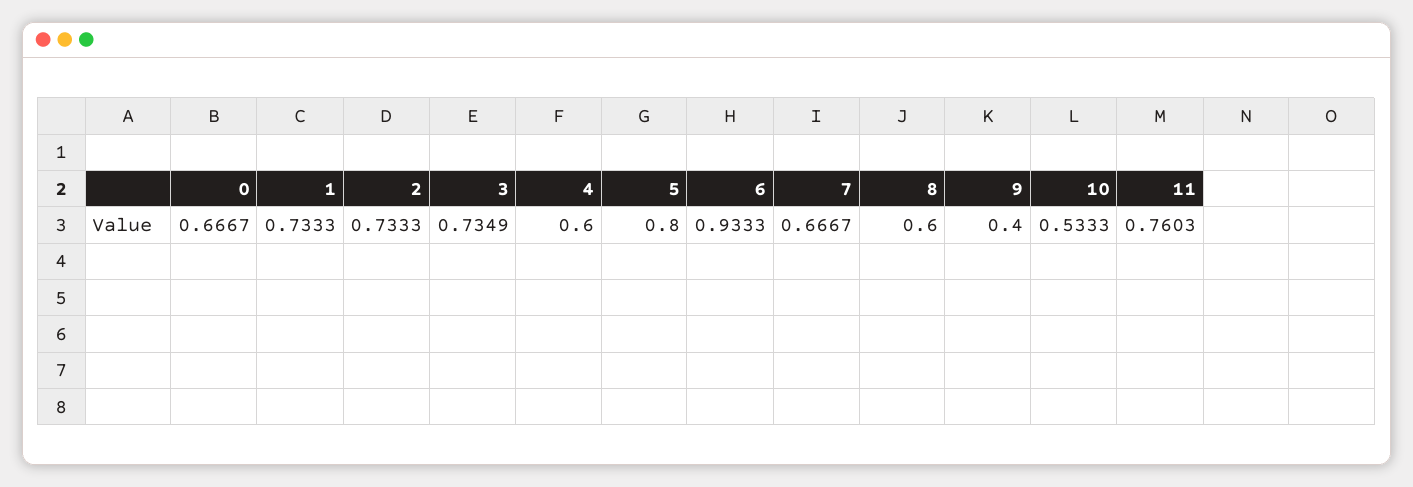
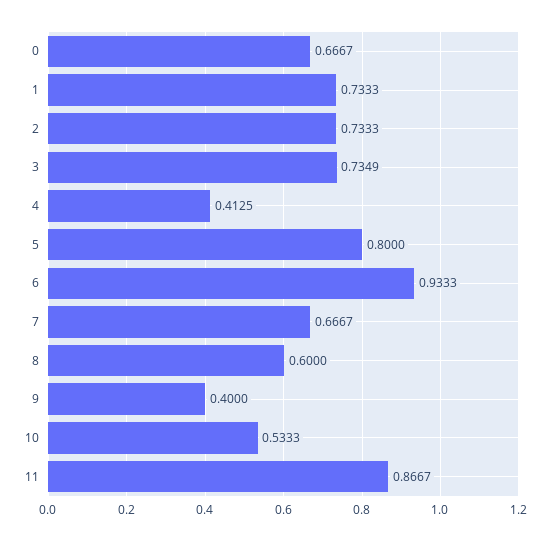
  {
    "0": 0.6667,
    "1": 0.7333,
    "2": 0.7333,
    "3": 0.7349,
-   "4": 0.6,
+   "4": 0.4125,
    "5": 0.8,
    "6": 0.9333,
    "7": 0.6667,
    "8": 0.6,
    "9": 0.4,
    "10": 0.5333,
-   "11": 0.7603
+   "11": 0.8667
  }

